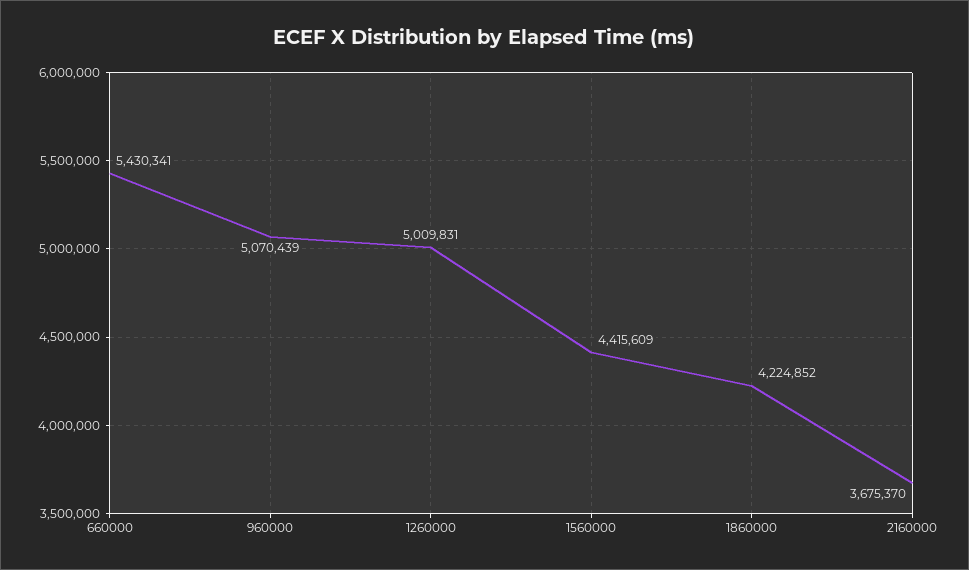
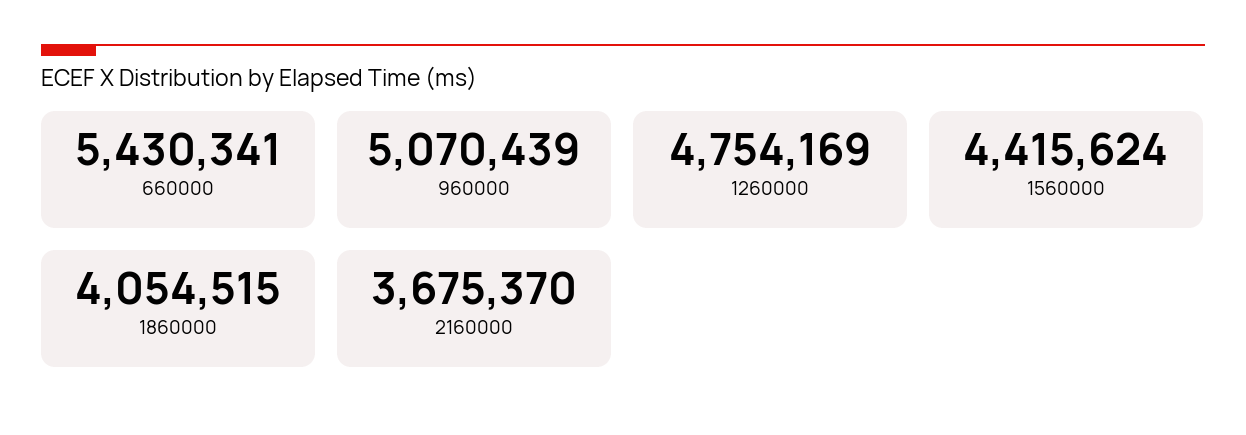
  {
    "660000": 5430341,
    "960000": 5070439,
-   "1260000": 5009831,
+   "1260000": 4754169,
-   "1560000": 4415609,
+   "1560000": 4415624,
-   "1860000": 4224852,
+   "1860000": 4054515,
    "2160000": 3675370
  }

